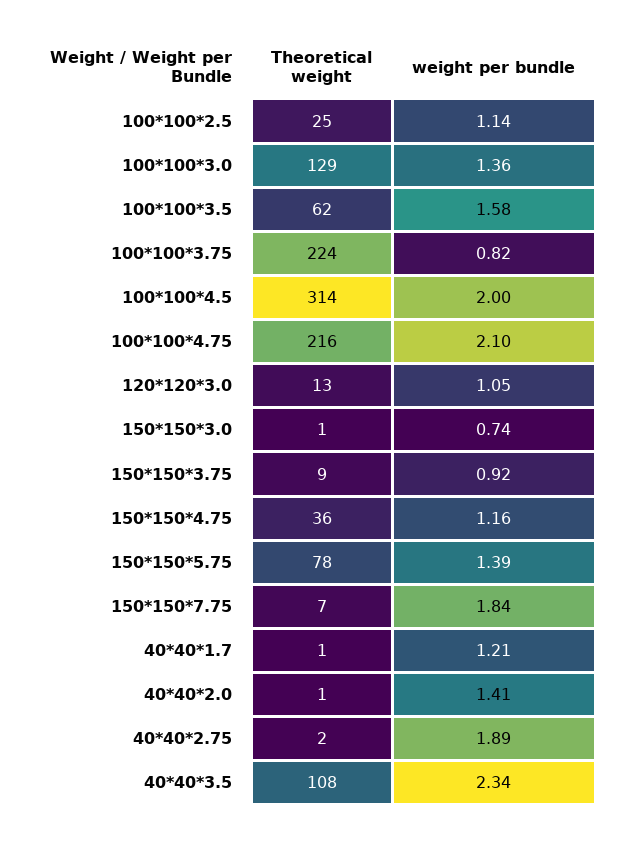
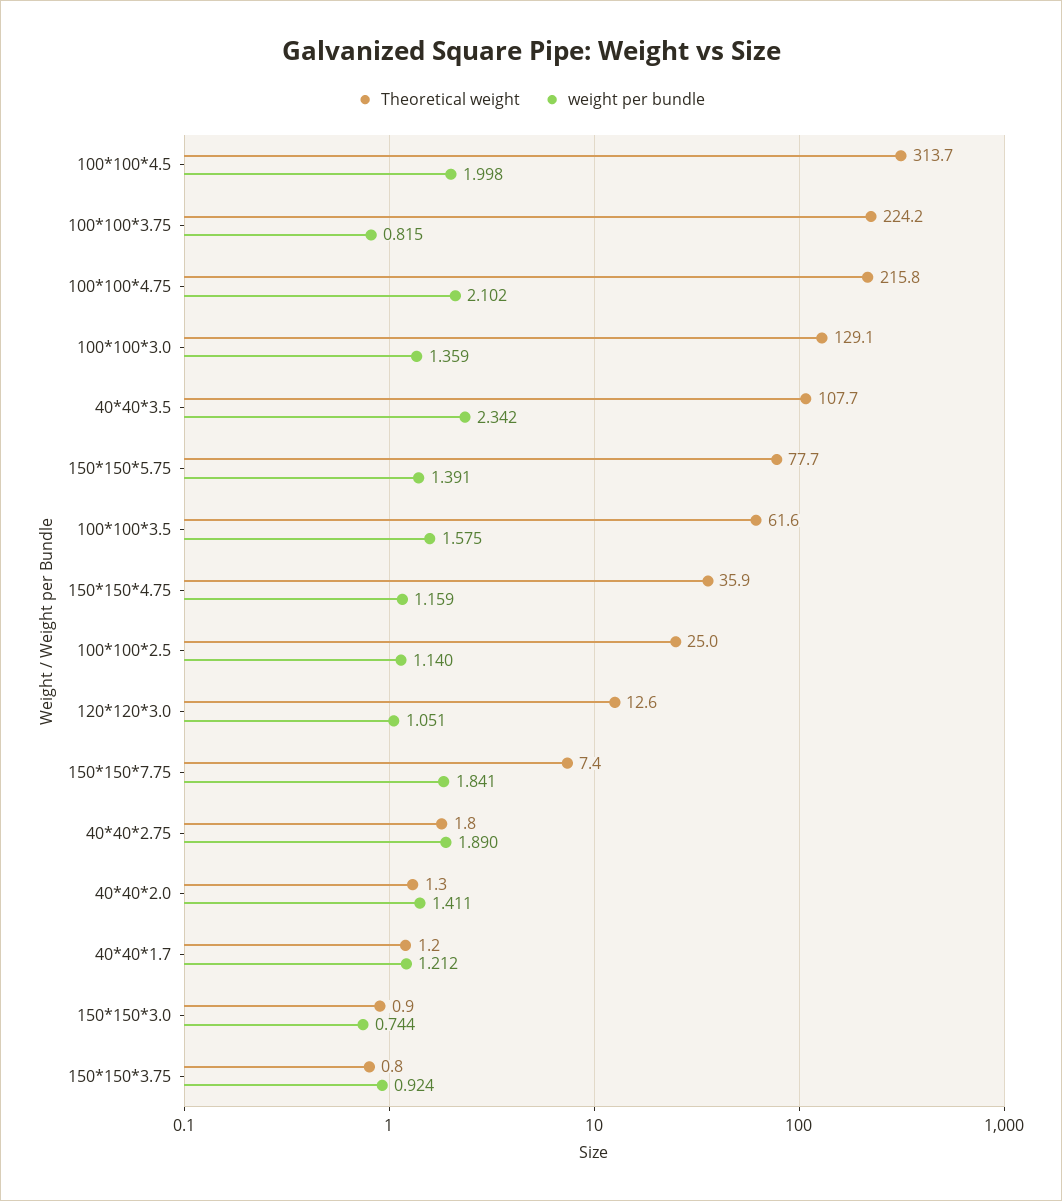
  {
    "Theoretical weight": {
      "100*100*2.5": 25,
      "100*100*3.0": 129.1,
      "100*100*3.5": 61.6,
      "100*100*3.75": 224.2,
      "100*100*4.5": 313.7,
      "100*100*4.75": 215.8,
      "120*120*3.0": 12.6,
      "150*150*3.0": 0.9,
-     "150*150*3.75": 9,
+     "150*150*3.75": 0.8,
      "150*150*4.75": 35.9,
      "150*150*5.75": 77.7,
      "150*150*7.75": 7.4,
      "40*40*1.7": 1.2,
      "40*40*2.0": 1.3,
      "40*40*2.75": 1.8,
      "40*40*3.5": 107.7
    },
    "weight per bundle": {
      "100*100*2.5": 1.14,
      "100*100*3.0": 1.359,
      "100*100*3.5": 1.575,
      "100*100*3.75": 0.815,
      "100*100*4.5": 1.998,
      "100*100*4.75": 2.102,
      "120*120*3.0": 1.051,
      "150*150*3.0": 0.744,
      "150*150*3.75": 0.924,
      "150*150*4.75": 1.159,
      "150*150*5.75": 1.391,
      "150*150*7.75": 1.841,
      "40*40*1.7": 1.212,
      "40*40*2.0": 1.411,
      "40*40*2.75": 1.89,
      "40*40*3.5": 2.342
    }
  }

